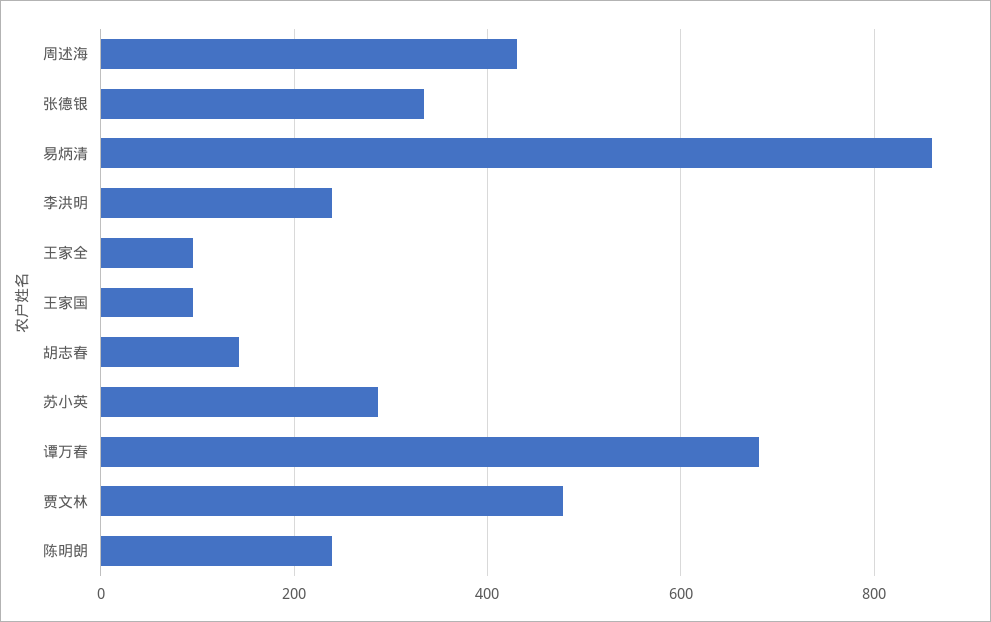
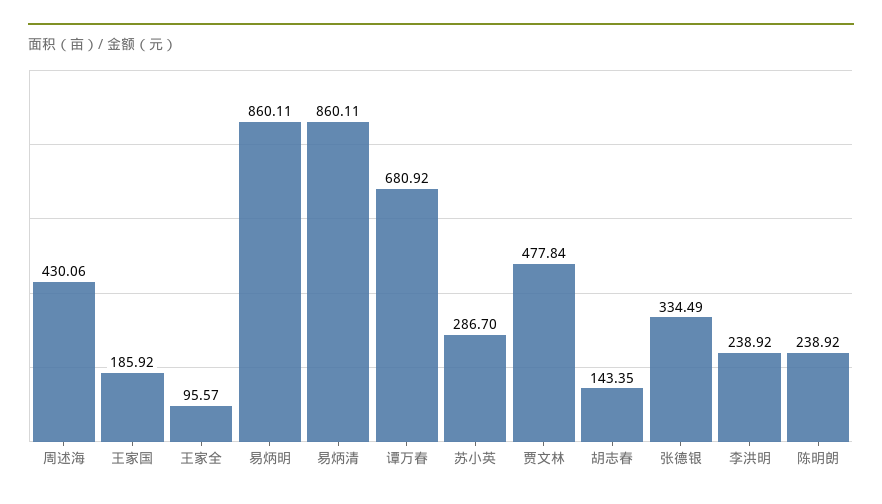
  {
    "周述海": 430.06,
    "张德银": 334.49,
    "易炳清": 860.11,
    "李洪明": 238.92,
    "王家全": 95.57,
-   "王家国": 100,
+   "王家国": 185.92,
    "胡志春": 143.35,
    "苏小英": 286.7,
    "谭万春": 680.92,
    "贾文林": 477.84,
-   "陈明朗": 238.92
+   "陈明朗": 238.92,
+   "易炳明": 860.11
  }

